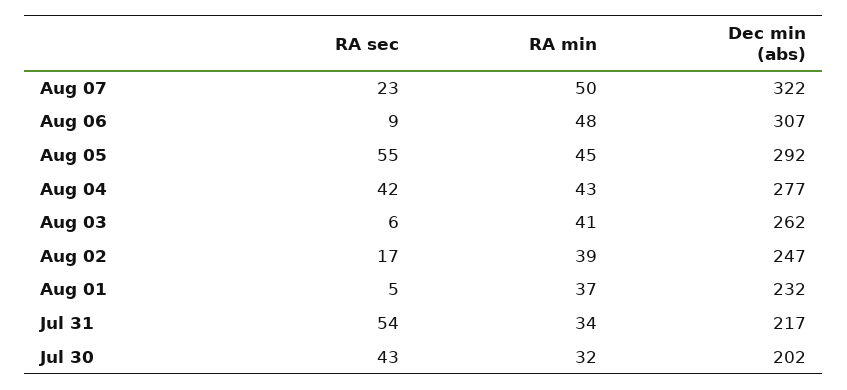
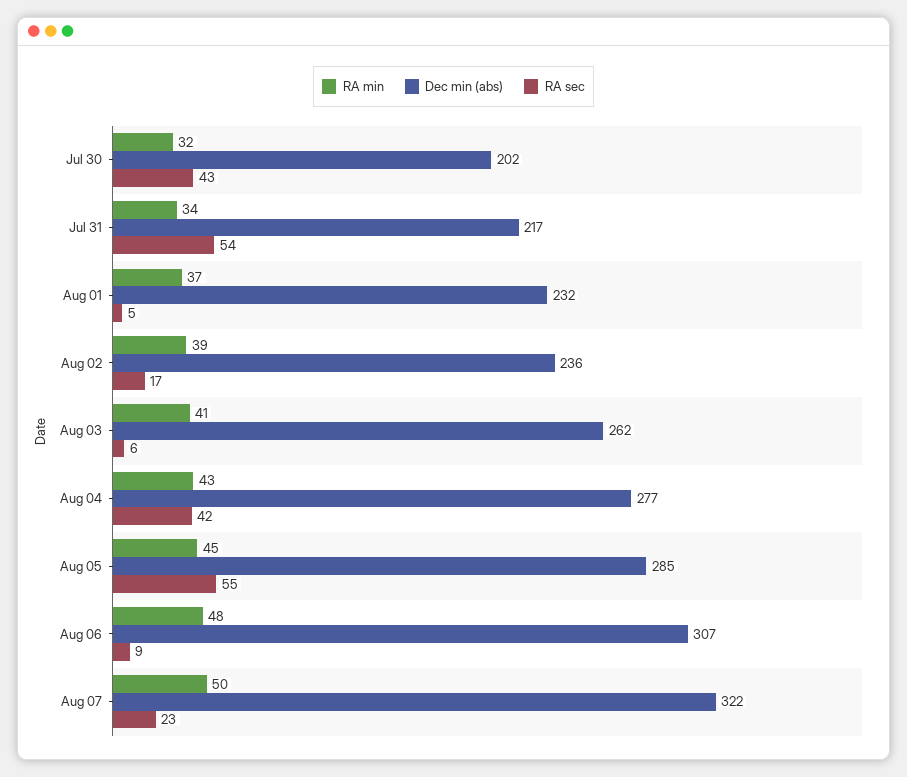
  {
    "RA sec": {
      "Aug 07": 23,
      "Aug 06": 9,
      "Aug 05": 55,
      "Aug 04": 42,
      "Aug 03": 6,
      "Aug 02": 17,
      "Aug 01": 5,
      "Jul 31": 54,
      "Jul 30": 43
    },
    "RA min": {
      "Aug 07": 50,
      "Aug 06": 48,
      "Aug 05": 45,
      "Aug 04": 43,
      "Aug 03": 41,
      "Aug 02": 39,
      "Aug 01": 37,
      "Jul 31": 34,
      "Jul 30": 32
    },
    "Dec min (abs)": {
      "Aug 07": 322,
      "Aug 06": 307,
-     "Aug 05": 292,
+     "Aug 05": 285,
      "Aug 04": 277,
      "Aug 03": 262,
-     "Aug 02": 247,
+     "Aug 02": 236,
      "Aug 01": 232,
      "Jul 31": 217,
      "Jul 30": 202
    }
  }

